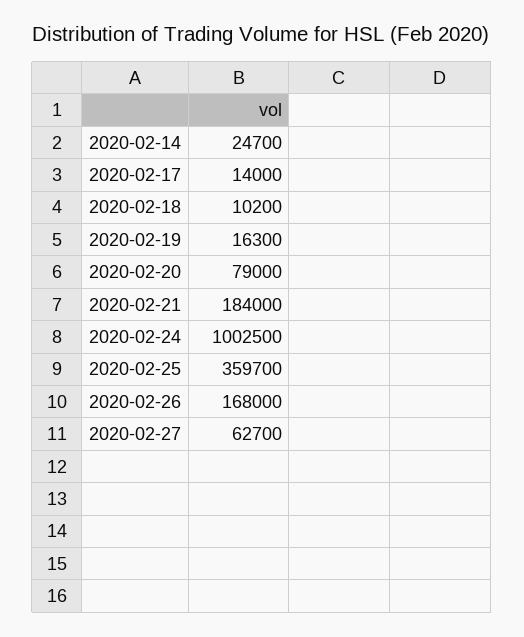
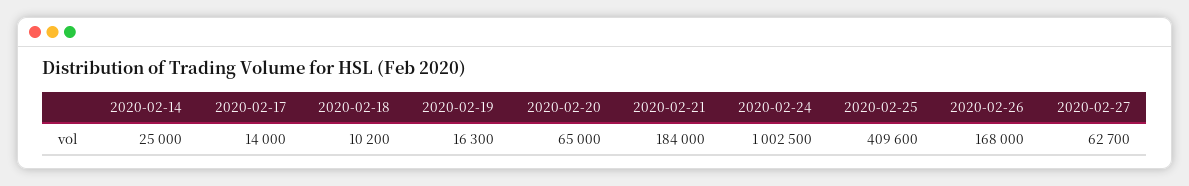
  {
-   "2020-02-14": 24700,
+   "2020-02-14": 25000,
    "2020-02-17": 14000,
    "2020-02-18": 10200,
    "2020-02-19": 16300,
-   "2020-02-20": 79000,
+   "2020-02-20": 65000,
    "2020-02-21": 184000,
    "2020-02-24": 1002500,
-   "2020-02-25": 359700,
+   "2020-02-25": 409600,
    "2020-02-26": 168000,
    "2020-02-27": 62700
  }

